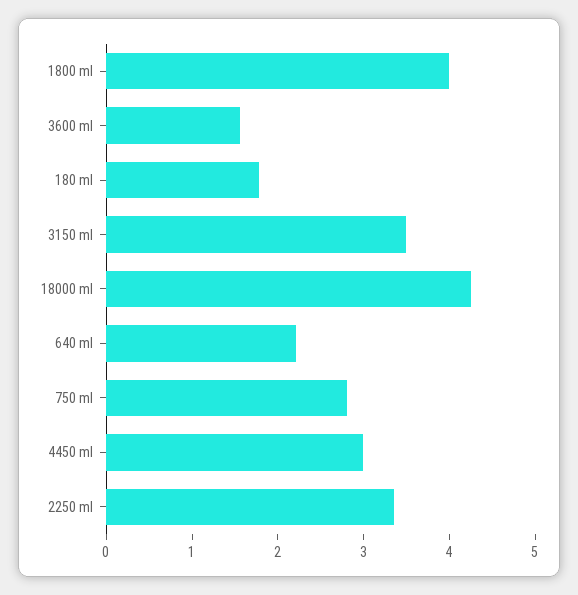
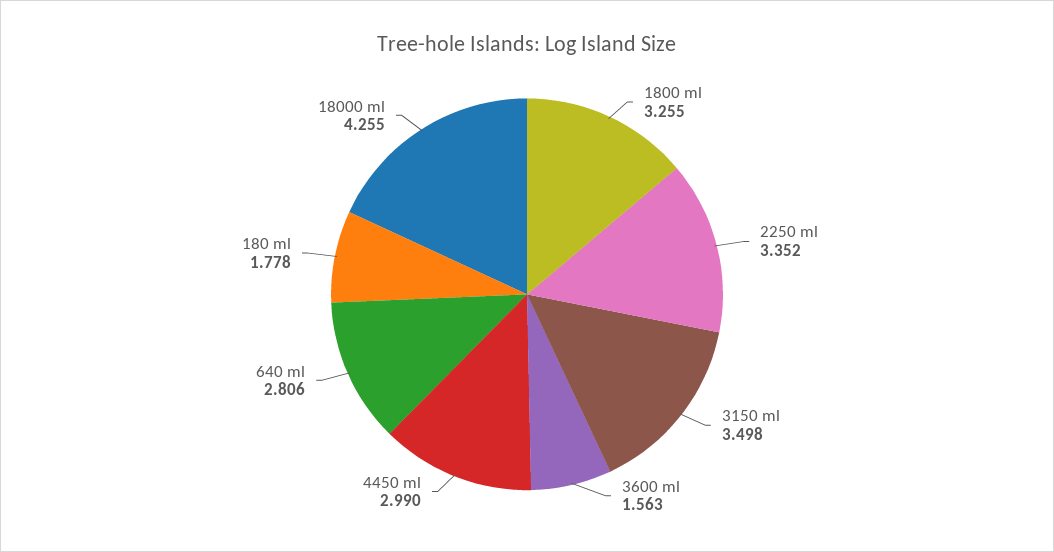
  {
-   "1800 ml": 4,
+   "1800 ml": 3.255,
    "3600 ml": 1.563,
    "180 ml": 1.778,
    "3150 ml": 3.498,
    "18000 ml": 4.255,
-   "640 ml": 2.2,
+   "640 ml": 2.806,
-   "750 ml": 2.8,
    "4450 ml": 2.99,
    "2250 ml": 3.352
  }

